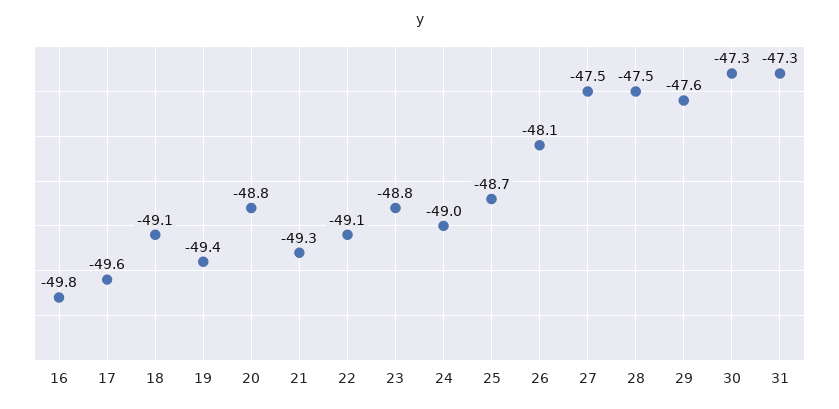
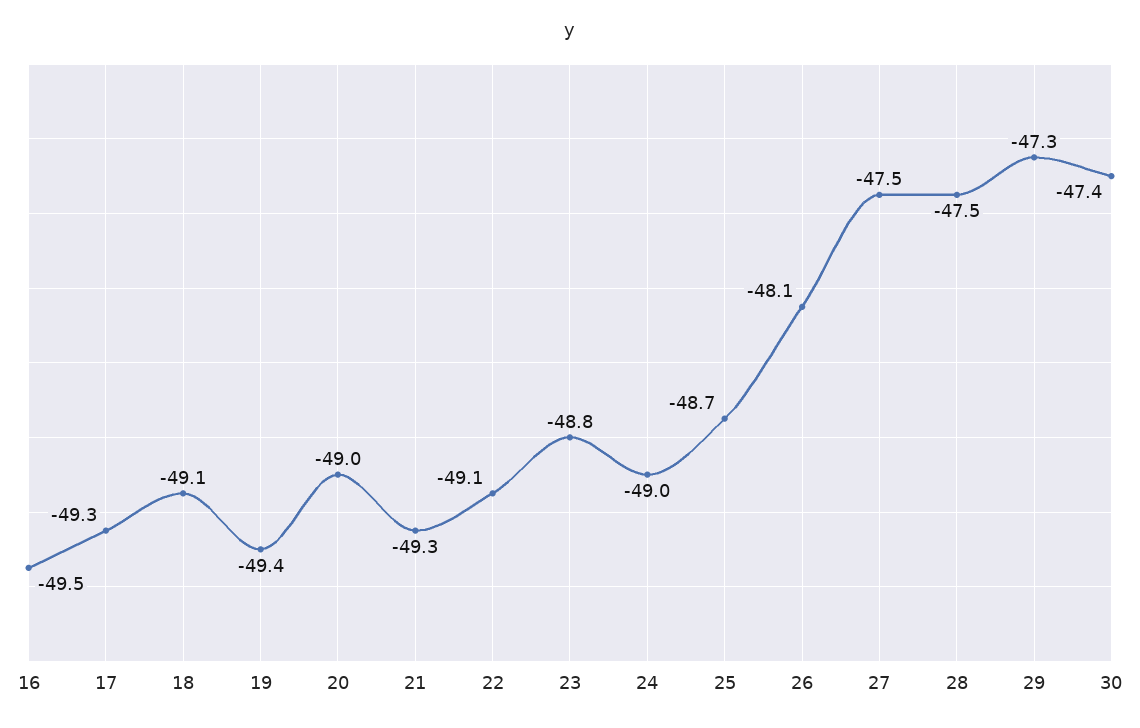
  {
-   "16": -49.8,
+   "16": -49.5,
-   "17": -49.6,
+   "17": -49.3,
    "18": -49.1,
    "19": -49.4,
-   "20": -48.8,
+   "20": -49,
    "21": -49.3,
    "22": -49.1,
    "23": -48.8,
    "24": -49,
    "25": -48.7,
    "26": -48.1,
    "27": -47.5,
    "28": -47.5,
-   "29": -47.6,
+   "29": -47.3,
-   "30": -47.3,
+   "30": -47.4
-   "31": -47.3
  }

